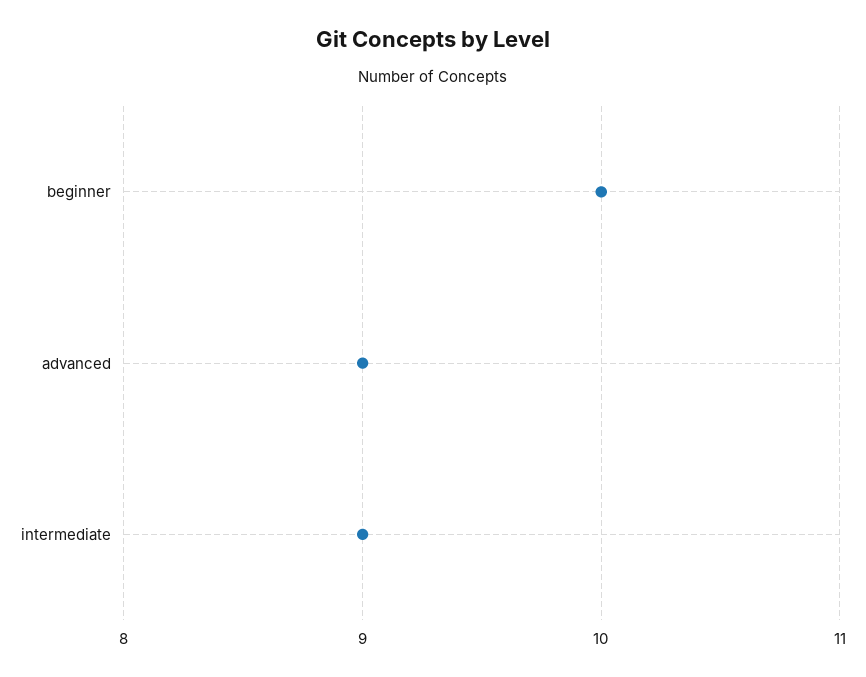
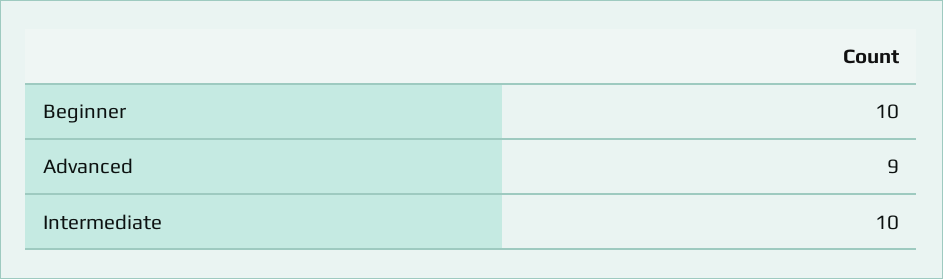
  {
    "beginner": 10,
    "advanced": 9,
-   "intermediate": 9
+   "intermediate": 10
  }

